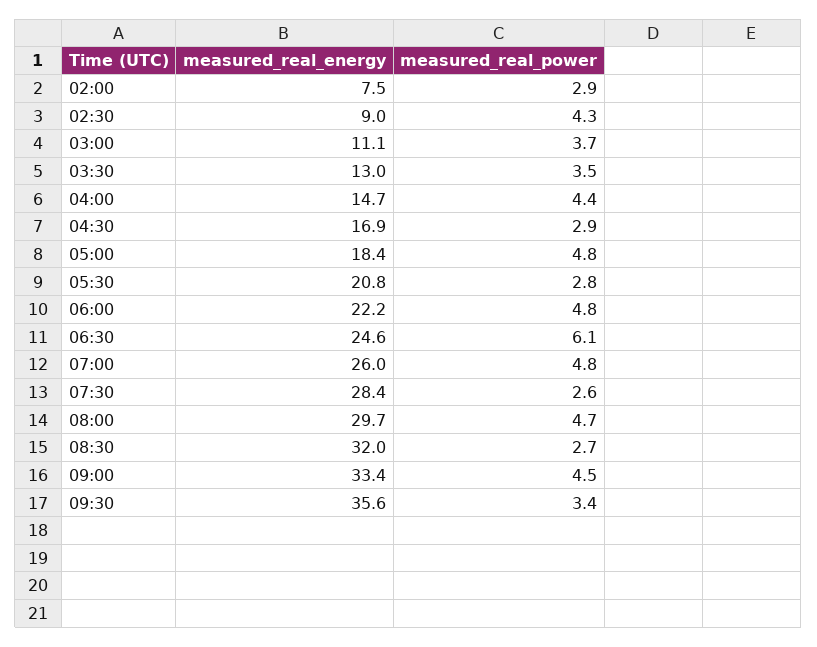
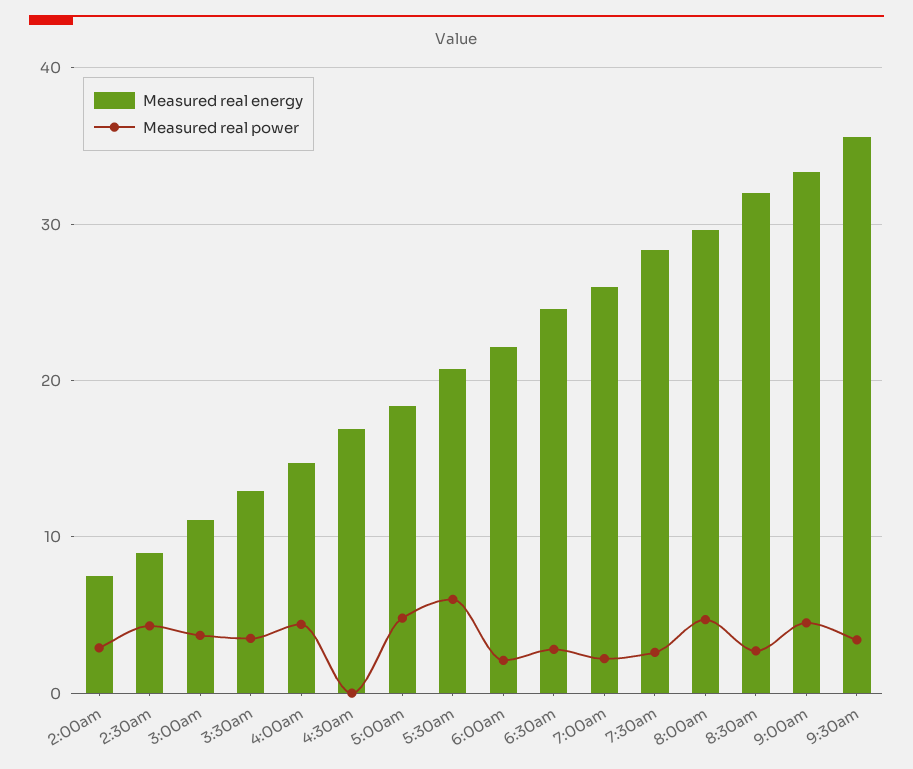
  {
    "measured_real_energy": {
      "02:00": 7.5,
      "02:30": 9,
      "03:00": 11.1,
      "03:30": 13,
      "04:00": 14.7,
      "04:30": 16.9,
      "05:00": 18.4,
      "05:30": 20.8,
      "06:00": 22.2,
      "06:30": 24.6,
      "07:00": 26,
      "07:30": 28.4,
      "08:00": 29.7,
      "08:30": 32,
      "09:00": 33.4,
      "09:30": 35.6
    },
    "measured_real_power": {
      "02:00": 2.9,
      "02:30": 4.3,
      "03:00": 3.7,
      "03:30": 3.5,
      "04:00": 4.4,
-     "04:30": 2.9,
+     "04:30": 0,
      "05:00": 4.8,
-     "05:30": 2.8,
+     "05:30": 6,
-     "06:00": 4.8,
+     "06:00": 2,
-     "06:30": 6.1,
+     "06:30": 3,
-     "07:00": 4.8,
+     "07:00": 2,
      "07:30": 2.6,
      "08:00": 4.7,
      "08:30": 2.7,
      "09:00": 4.5,
      "09:30": 3.4
    }
  }

